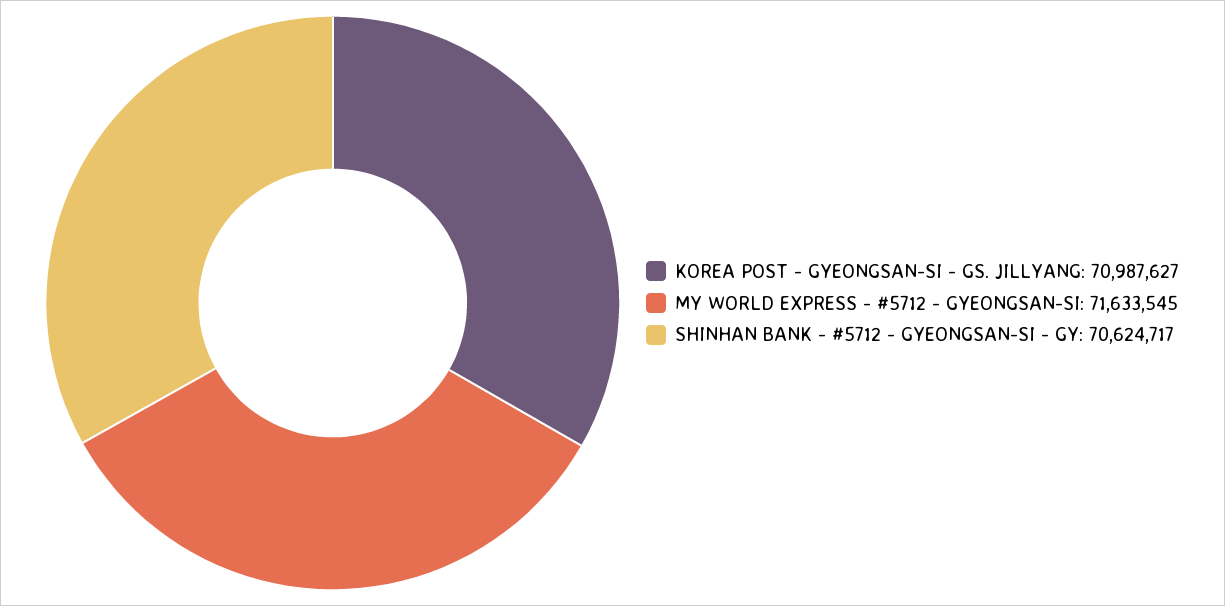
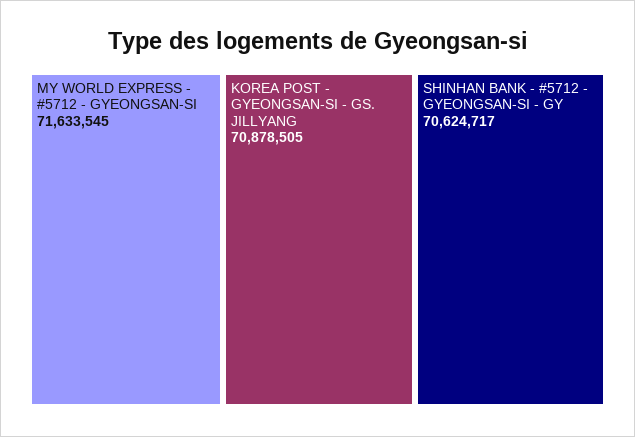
  {
-   "KOREA POST - GYEONGSAN-SI - GS. JILLYANG": 70987627,
+   "KOREA POST - GYEONGSAN-SI - GS. JILLYANG": 70878505,
    "MY WORLD EXPRESS - #5712 - GYEONGSAN-SI": 71633545,
    "SHINHAN BANK - #5712 - GYEONGSAN-SI - GY": 70624717
  }

